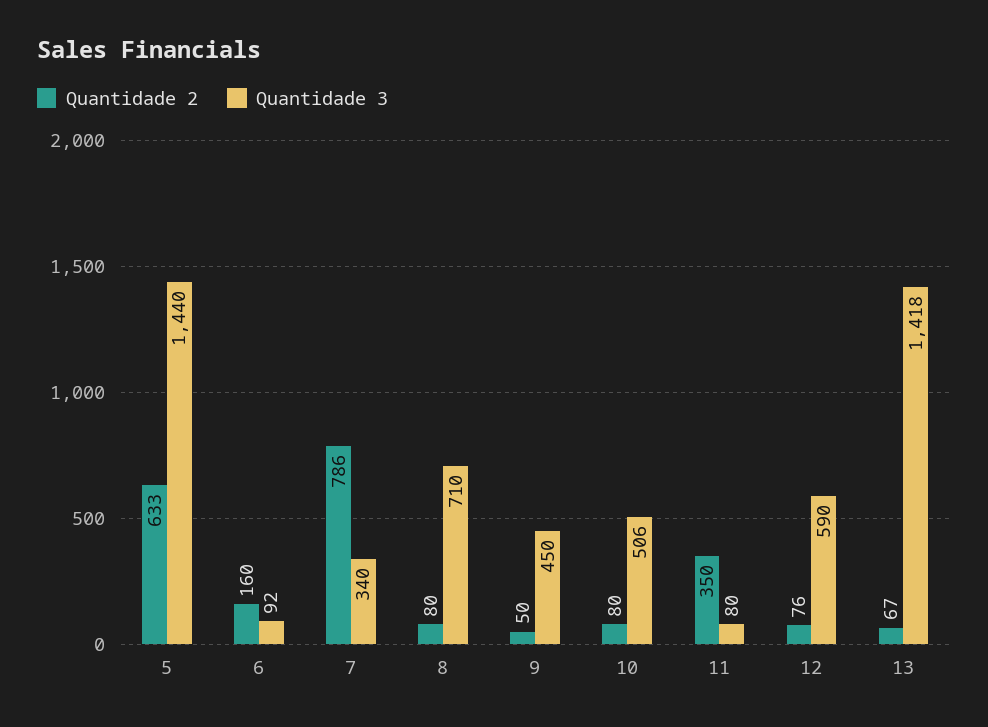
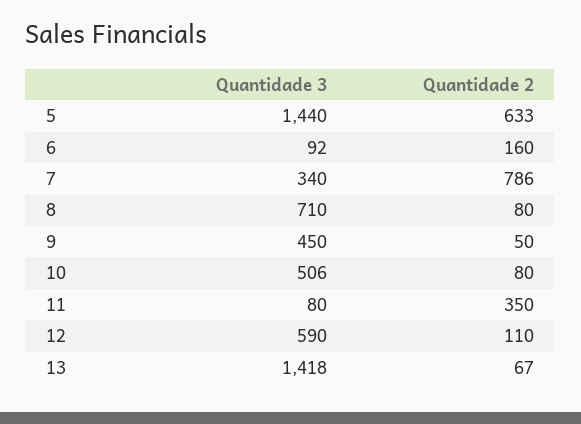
  {
    "Quantidade 2": {
      "5": 633,
      "6": 160,
      "7": 786,
      "8": 80,
      "9": 50,
      "10": 80,
      "11": 350,
-     "12": 76,
+     "12": 110,
      "13": 67
    },
    "Quantidade 3": {
      "5": 1440,
      "6": 92,
      "7": 340,
      "8": 710,
      "9": 450,
      "10": 506,
      "11": 80,
      "12": 590,
      "13": 1418
    }
  }

